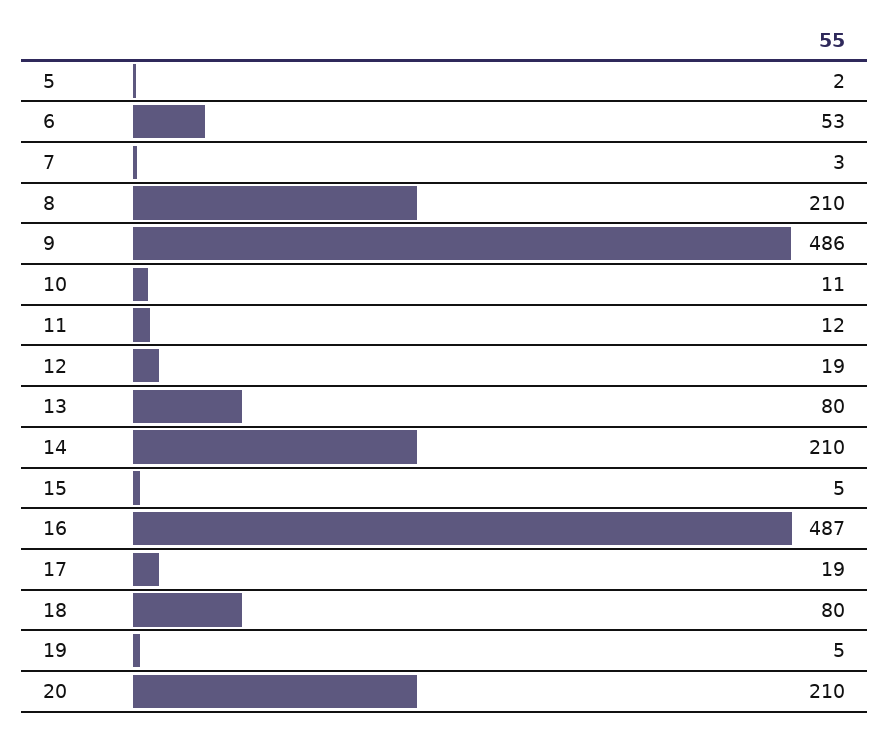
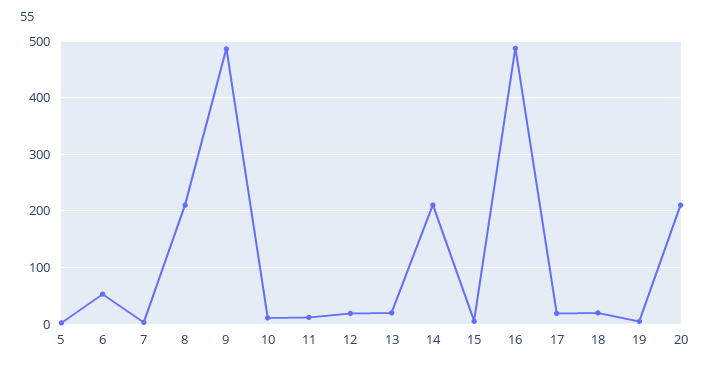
  {
    "5": 2,
    "6": 53,
    "7": 3,
    "8": 210,
    "9": 486,
    "10": 11,
    "11": 12,
    "12": 19,
-   "13": 80,
+   "13": 20,
    "14": 210,
    "15": 5,
    "16": 487,
    "17": 19,
-   "18": 80,
+   "18": 20,
    "19": 5,
    "20": 210
  }

